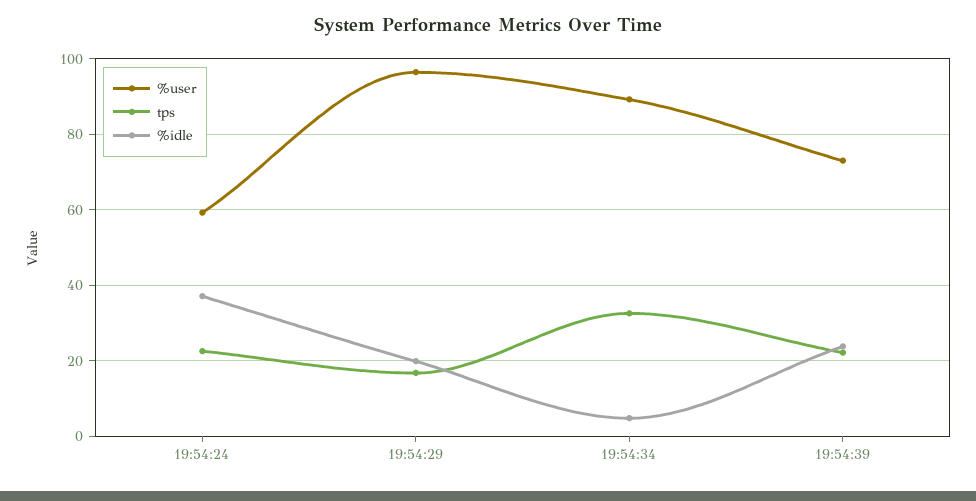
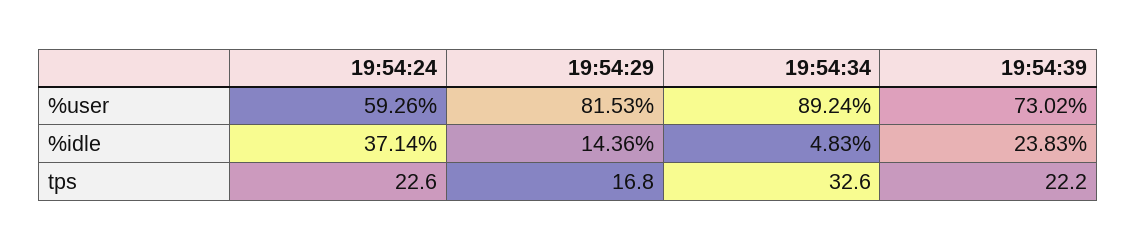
  {
    "%user": {
      "19:54:24": 59.26,
-     "19:54:29": 96,
+     "19:54:29": 81.53,
      "19:54:34": 89.24,
      "19:54:39": 73.02
    },
    "tps": {
      "19:54:24": 22.6,
      "19:54:29": 16.8,
      "19:54:34": 32.6,
      "19:54:39": 22.2
    },
    "%idle": {
      "19:54:24": 37.14,
-     "19:54:29": 20,
+     "19:54:29": 14.36,
      "19:54:34": 4.83,
      "19:54:39": 23.83
    }
  }

